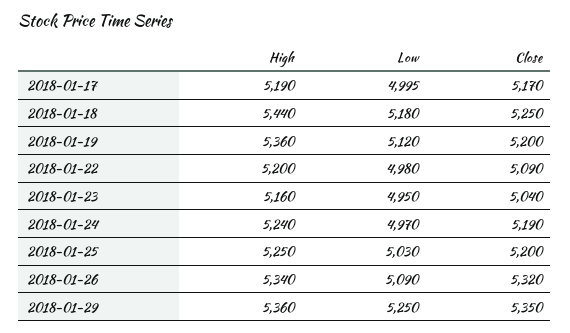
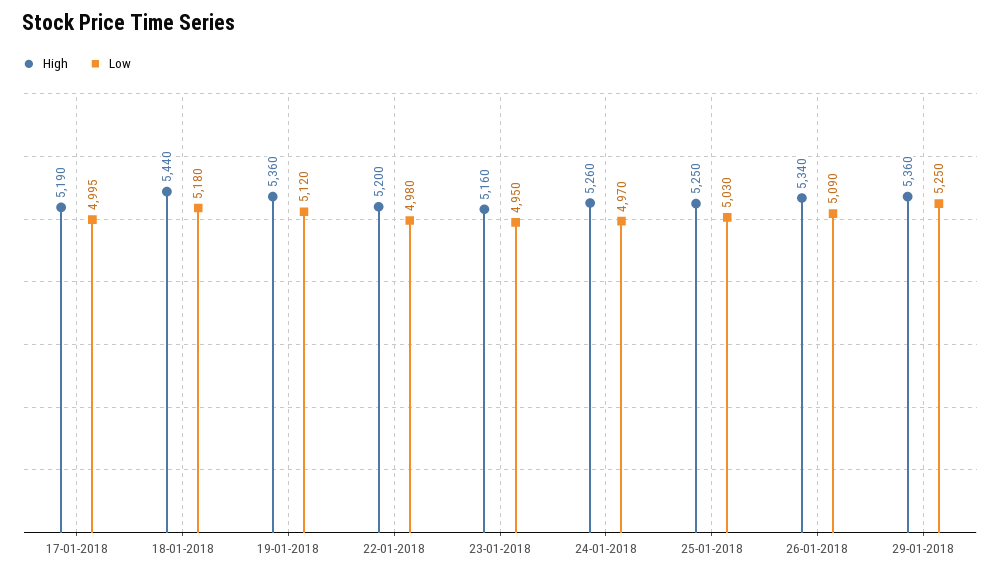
  {
    "High": {
      "2018-01-17": 5190,
      "2018-01-18": 5440,
      "2018-01-19": 5360,
      "2018-01-22": 5200,
      "2018-01-23": 5160,
-     "2018-01-24": 5240,
+     "2018-01-24": 5260,
      "2018-01-25": 5250,
      "2018-01-26": 5340,
      "2018-01-29": 5360
    },
    "Low": {
      "2018-01-17": 4995,
      "2018-01-18": 5180,
      "2018-01-19": 5120,
      "2018-01-22": 4980,
      "2018-01-23": 4950,
      "2018-01-24": 4970,
      "2018-01-25": 5030,
      "2018-01-26": 5090,
      "2018-01-29": 5250
-   },
+   }
-   "Close": {
-     "2018-01-17": 5170,
-     "2018-01-18": 5250,
-     "2018-01-19": 5200,
-     "2018-01-22": 5090,
-     "2018-01-23": 5040,
-     "2018-01-24": 5190,
-     "2018-01-25": 5200,
-     "2018-01-26": 5320,
-     "2018-01-29": 5350
-   }
  }

